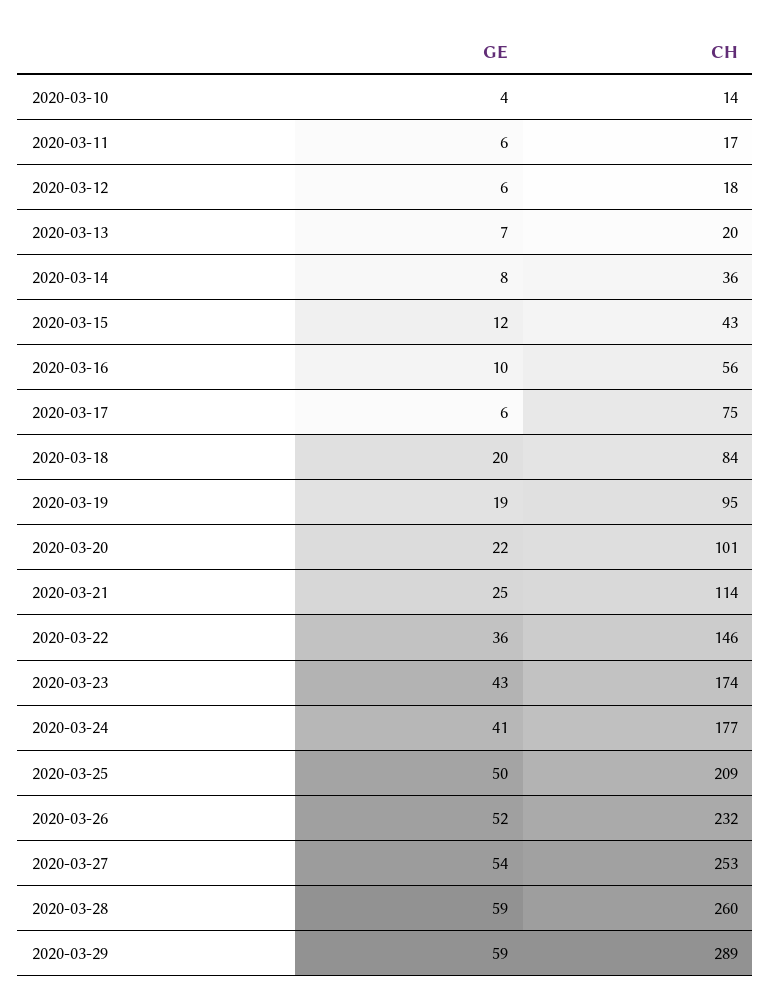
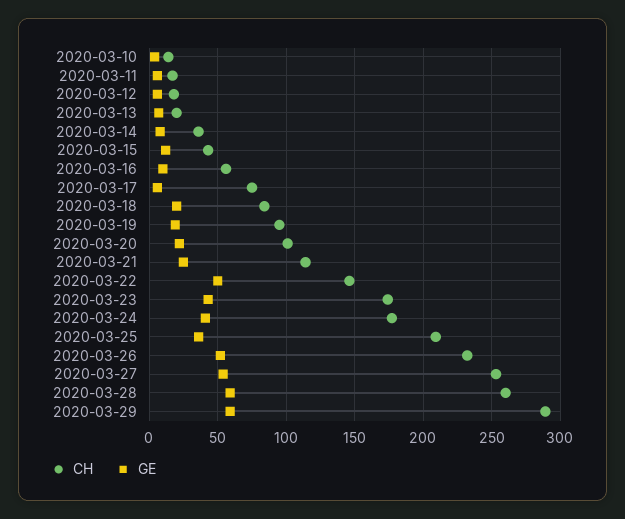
  {
    "GE": {
      "2020-03-10": 4,
      "2020-03-11": 6,
      "2020-03-12": 6,
      "2020-03-13": 7,
      "2020-03-14": 8,
      "2020-03-15": 12,
      "2020-03-16": 10,
      "2020-03-17": 6,
      "2020-03-18": 20,
      "2020-03-19": 19,
      "2020-03-20": 22,
      "2020-03-21": 25,
-     "2020-03-22": 36,
+     "2020-03-22": 50,
      "2020-03-23": 43,
      "2020-03-24": 41,
-     "2020-03-25": 50,
+     "2020-03-25": 35,
      "2020-03-26": 52,
      "2020-03-27": 54,
      "2020-03-28": 59,
      "2020-03-29": 59
    },
    "CH": {
      "2020-03-10": 14,
      "2020-03-11": 17,
      "2020-03-12": 18,
      "2020-03-13": 20,
      "2020-03-14": 36,
      "2020-03-15": 43,
      "2020-03-16": 56,
      "2020-03-17": 75,
      "2020-03-18": 84,
      "2020-03-19": 95,
      "2020-03-20": 101,
      "2020-03-21": 114,
      "2020-03-22": 146,
      "2020-03-23": 174,
      "2020-03-24": 177,
      "2020-03-25": 209,
      "2020-03-26": 232,
      "2020-03-27": 253,
      "2020-03-28": 260,
      "2020-03-29": 289
    }
  }

